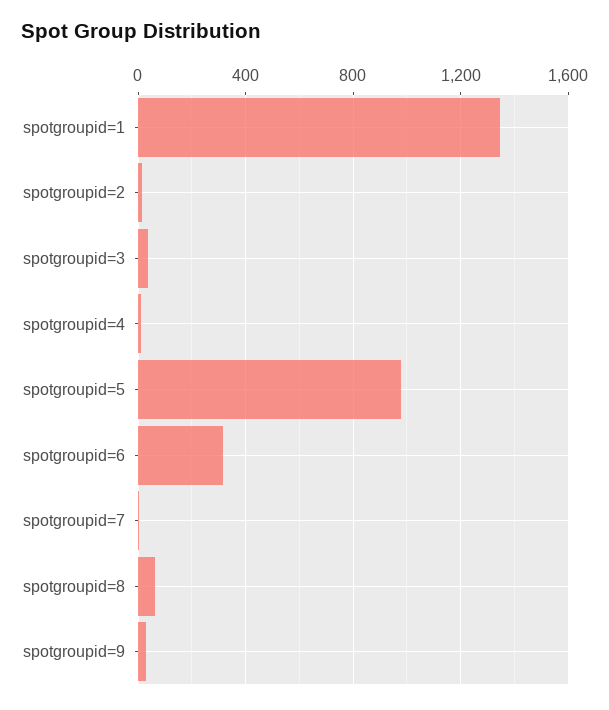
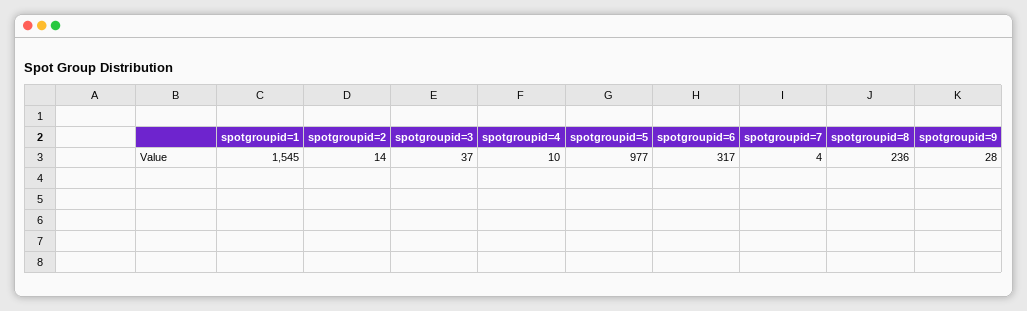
  {
-   "spotgroupid=1": 1350,
+   "spotgroupid=1": 1545,
    "spotgroupid=2": 14,
    "spotgroupid=3": 37,
    "spotgroupid=4": 10,
    "spotgroupid=5": 977,
    "spotgroupid=6": 317,
    "spotgroupid=7": 4,
-   "spotgroupid=8": 50,
+   "spotgroupid=8": 236,
    "spotgroupid=9": 28
  }

